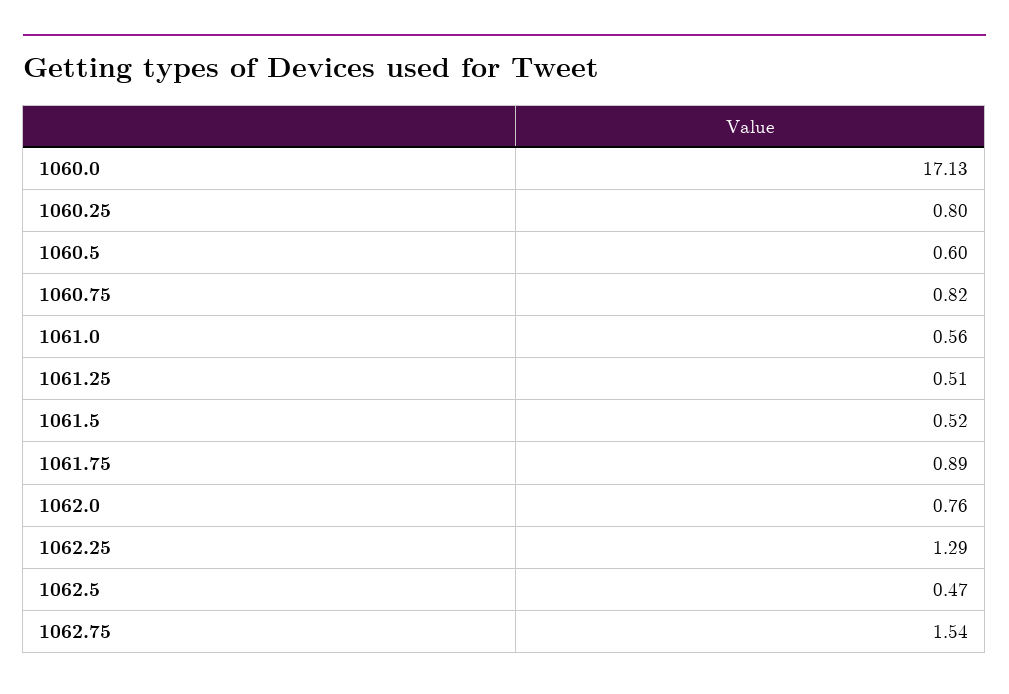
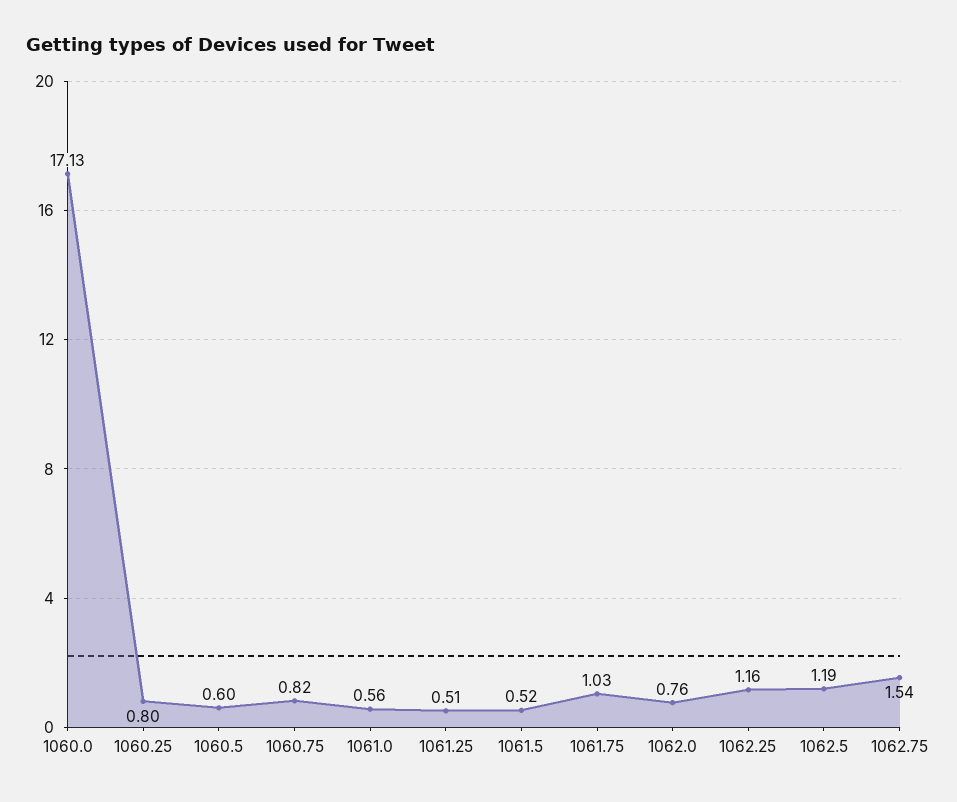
  {
    "1060.0": 17.13,
    "1060.25": 0.8,
    "1060.5": 0.6,
    "1060.75": 0.82,
    "1061.0": 0.56,
    "1061.25": 0.51,
    "1061.5": 0.52,
-   "1061.75": 0.89,
+   "1061.75": 1.03,
    "1062.0": 0.76,
-   "1062.25": 1.29,
+   "1062.25": 1.16,
-   "1062.5": 0.47,
+   "1062.5": 1.19,
    "1062.75": 1.54
  }

